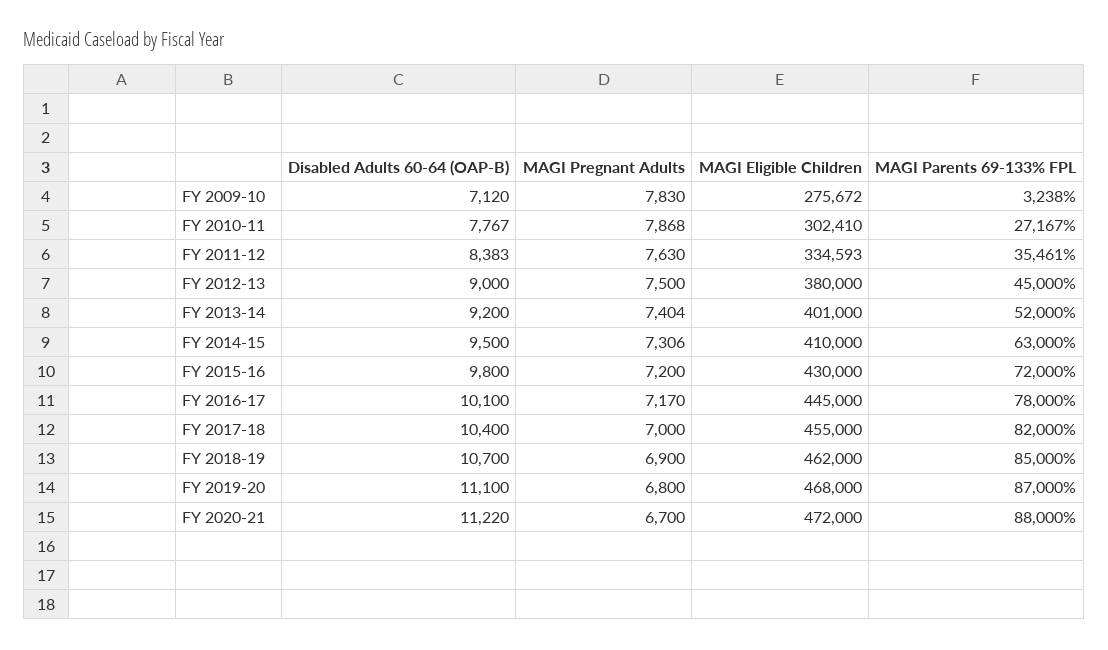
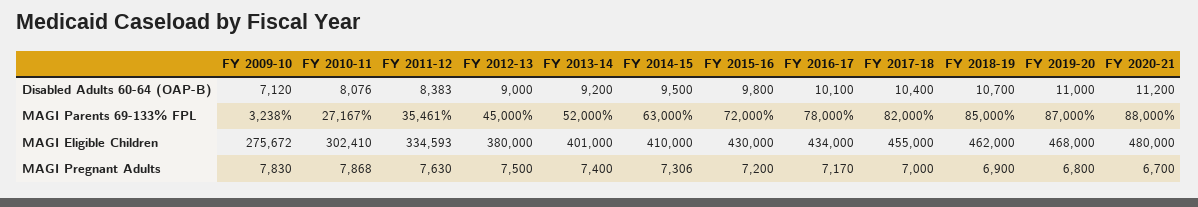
  {
    "Disabled Adults 60-64 (OAP-B)": {
      "FY 2009-10": 7120,
-     "FY 2010-11": 7767,
+     "FY 2010-11": 8076,
      "FY 2011-12": 8383,
      "FY 2012-13": 9000,
      "FY 2013-14": 9200,
      "FY 2014-15": 9500,
      "FY 2015-16": 9800,
      "FY 2016-17": 10100,
      "FY 2017-18": 10400,
      "FY 2018-19": 10700,
-     "FY 2019-20": 11100,
+     "FY 2019-20": 11000,
-     "FY 2020-21": 11220
+     "FY 2020-21": 11200
    },
    "MAGI Pregnant Adults": {
      "FY 2009-10": 7830,
      "FY 2010-11": 7868,
      "FY 2011-12": 7630,
      "FY 2012-13": 7500,
-     "FY 2013-14": 7404,
+     "FY 2013-14": 7400,
      "FY 2014-15": 7306,
      "FY 2015-16": 7200,
      "FY 2016-17": 7170,
      "FY 2017-18": 7000,
      "FY 2018-19": 6900,
      "FY 2019-20": 6800,
      "FY 2020-21": 6700
    },
    "MAGI Eligible Children": {
      "FY 2009-10": 275672,
      "FY 2010-11": 302410,
      "FY 2011-12": 334593,
      "FY 2012-13": 380000,
      "FY 2013-14": 401000,
      "FY 2014-15": 410000,
      "FY 2015-16": 430000,
-     "FY 2016-17": 445000,
+     "FY 2016-17": 434000,
      "FY 2017-18": 455000,
      "FY 2018-19": 462000,
      "FY 2019-20": 468000,
-     "FY 2020-21": 472000
+     "FY 2020-21": 480000
    },
    "MAGI Parents 69-133% FPL": {
      "FY 2009-10": 3238,
      "FY 2010-11": 27167,
      "FY 2011-12": 35461,
      "FY 2012-13": 45000,
      "FY 2013-14": 52000,
      "FY 2014-15": 63000,
      "FY 2015-16": 72000,
      "FY 2016-17": 78000,
      "FY 2017-18": 82000,
      "FY 2018-19": 85000,
      "FY 2019-20": 87000,
      "FY 2020-21": 88000
    }
  }

